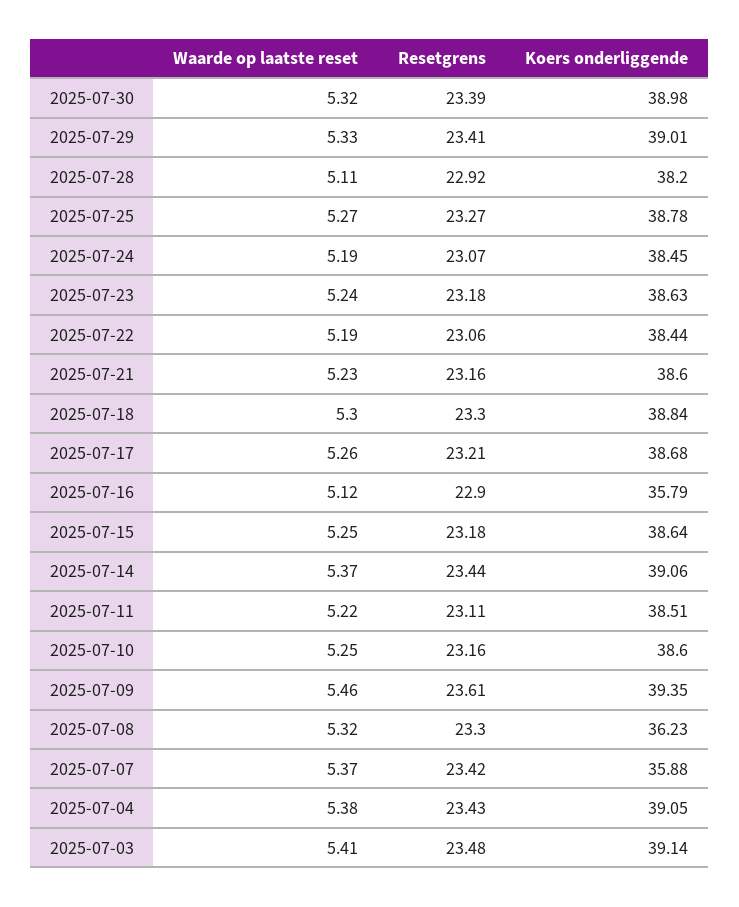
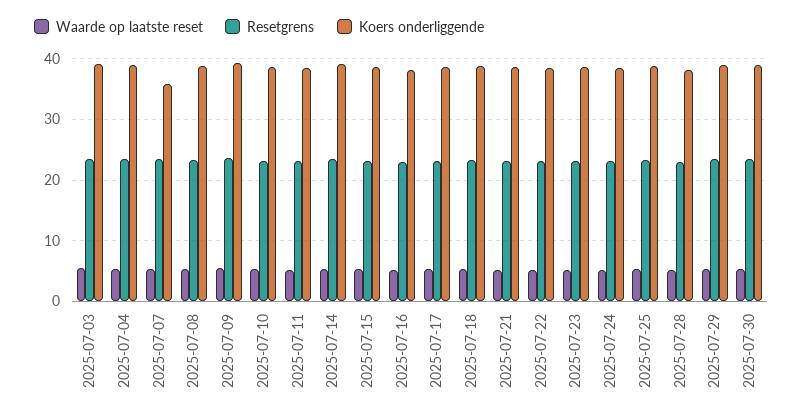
  {
    "Waarde op laatste reset": {
      "2025-07-30": 5.32,
      "2025-07-29": 5.33,
      "2025-07-28": 5.11,
      "2025-07-25": 5.27,
      "2025-07-24": 5.19,
      "2025-07-23": 5.24,
      "2025-07-22": 5.19,
      "2025-07-21": 5.23,
      "2025-07-18": 5.3,
      "2025-07-17": 5.26,
      "2025-07-16": 5.12,
      "2025-07-15": 5.25,
      "2025-07-14": 5.37,
      "2025-07-11": 5.22,
      "2025-07-10": 5.25,
      "2025-07-09": 5.46,
      "2025-07-08": 5.32,
      "2025-07-07": 5.37,
      "2025-07-04": 5.38,
      "2025-07-03": 5.41
    },
    "Resetgrens": {
      "2025-07-30": 23.39,
      "2025-07-29": 23.41,
      "2025-07-28": 22.92,
      "2025-07-25": 23.27,
      "2025-07-24": 23.07,
      "2025-07-23": 23.18,
      "2025-07-22": 23.06,
      "2025-07-21": 23.16,
      "2025-07-18": 23.3,
      "2025-07-17": 23.21,
      "2025-07-16": 22.9,
      "2025-07-15": 23.18,
      "2025-07-14": 23.44,
      "2025-07-11": 23.11,
      "2025-07-10": 23.16,
      "2025-07-09": 23.61,
      "2025-07-08": 23.3,
      "2025-07-07": 23.42,
      "2025-07-04": 23.43,
      "2025-07-03": 23.48
    },
    "Koers onderliggende": {
      "2025-07-30": 38.98,
      "2025-07-29": 39.01,
      "2025-07-28": 38.2,
      "2025-07-25": 38.78,
      "2025-07-24": 38.45,
      "2025-07-23": 38.63,
      "2025-07-22": 38.44,
      "2025-07-21": 38.6,
      "2025-07-18": 38.84,
      "2025-07-17": 38.68,
-     "2025-07-16": 35.79,
+     "2025-07-16": 38,
      "2025-07-15": 38.64,
      "2025-07-14": 39.06,
      "2025-07-11": 38.51,
      "2025-07-10": 38.6,
      "2025-07-09": 39.35,
-     "2025-07-08": 36.23,
+     "2025-07-08": 39,
      "2025-07-07": 35.88,
      "2025-07-04": 39.05,
      "2025-07-03": 39.14
    }
  }

